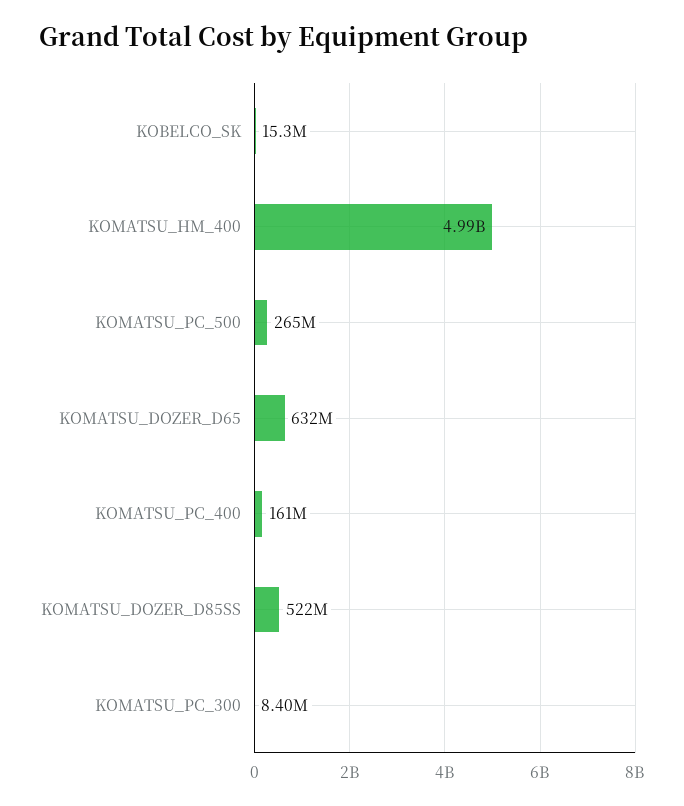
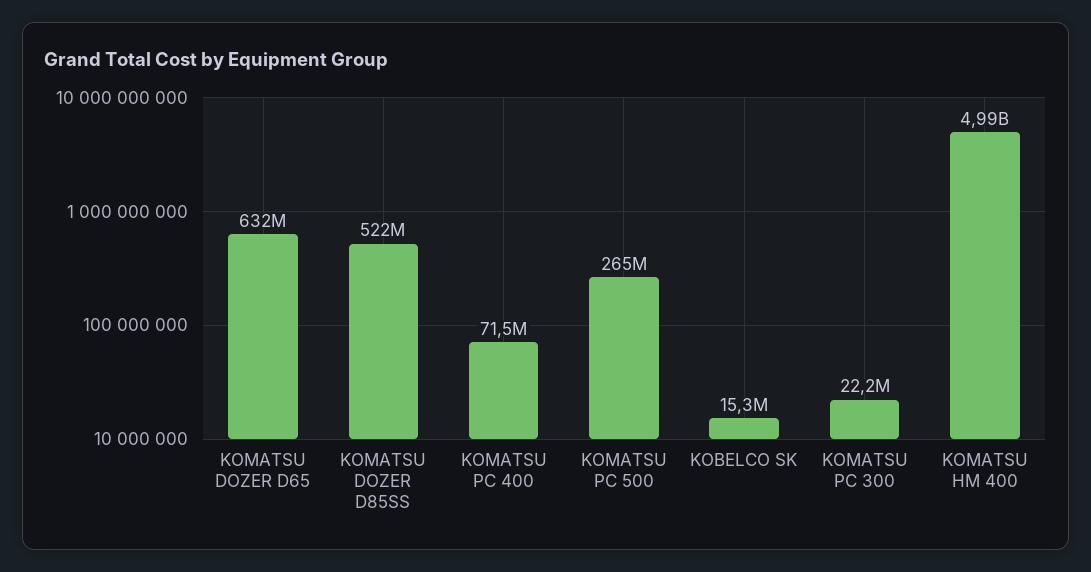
  {
    "KOBELCO_SK": 15300000,
    "KOMATSU_HM_400": 4990000000,
    "KOMATSU_PC_500": 265000000,
    "KOMATSU_DOZER_D65": 632000000,
-   "KOMATSU_PC_400": 161000000,
+   "KOMATSU_PC_400": 71500000,
    "KOMATSU_DOZER_D85SS": 522000000,
-   "KOMATSU_PC_300": 8400000
+   "KOMATSU_PC_300": 22200000
  }

